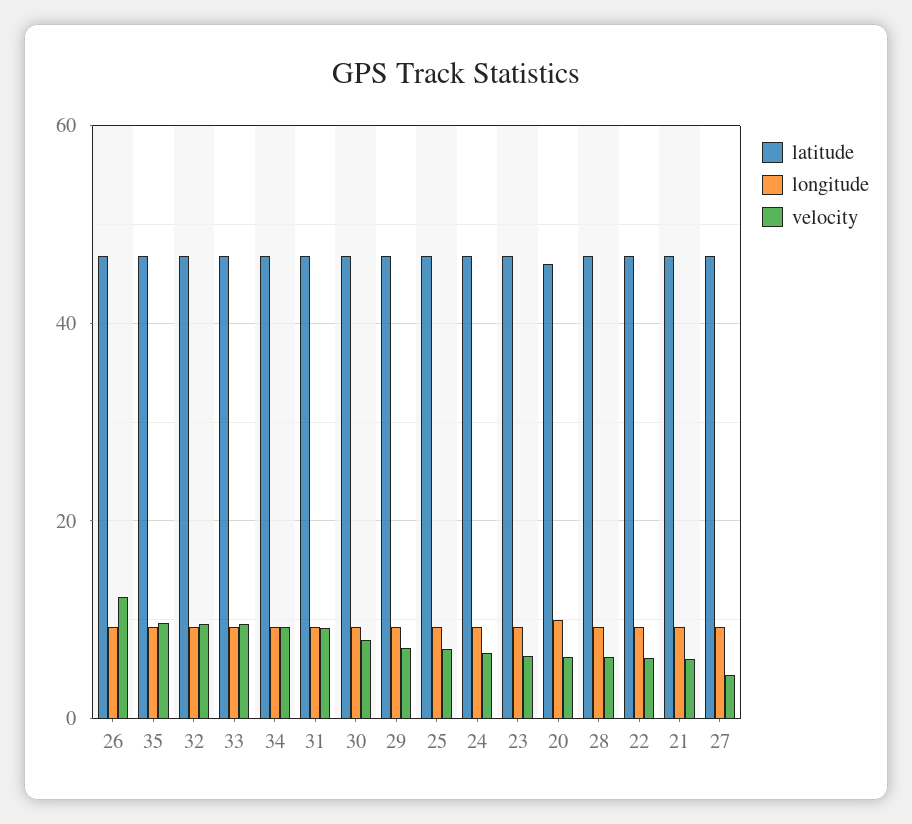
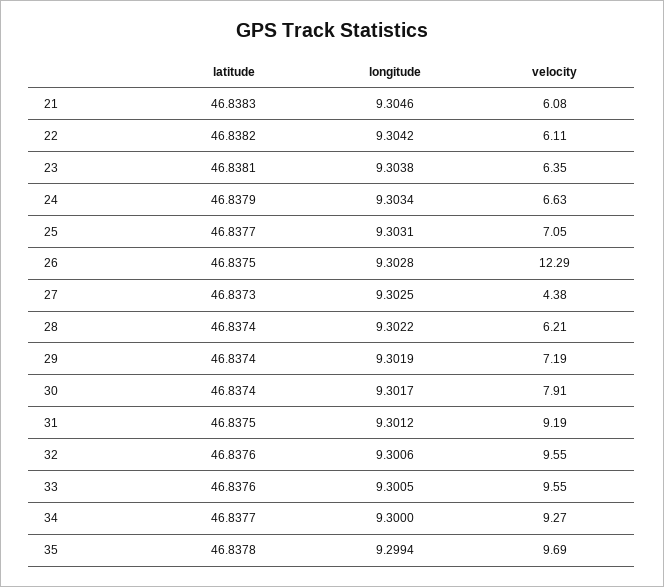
  {
    "latitude": {
      "26": 46.8375,
      "35": 46.8378,
      "32": 46.8376,
      "33": 46.8376,
      "34": 46.8377,
      "31": 46.8375,
      "30": 46.8374,
      "29": 46.8374,
      "25": 46.8377,
      "24": 46.8379,
      "23": 46.8381,
-     "20": 46,
      "28": 46.8374,
      "22": 46.8382,
      "21": 46.8383,
      "27": 46.8373
    },
    "longitude": {
      "26": 9.3028,
      "35": 9.2994,
      "32": 9.3006,
      "33": 9.3005,
      "34": 9.3,
      "31": 9.3012,
      "30": 9.3017,
      "29": 9.3019,
      "25": 9.3031,
      "24": 9.3034,
      "23": 9.3038,
-     "20": 10,
      "28": 9.3022,
      "22": 9.3042,
      "21": 9.3046,
      "27": 9.3025
    },
    "velocity": {
      "26": 12.29,
      "35": 9.69,
      "32": 9.55,
      "33": 9.55,
      "34": 9.27,
      "31": 9.19,
      "30": 7.91,
      "29": 7.19,
      "25": 7.05,
      "24": 6.63,
      "23": 6.35,
-     "20": 6,
      "28": 6.21,
      "22": 6.11,
      "21": 6.08,
      "27": 4.38
    }
  }

